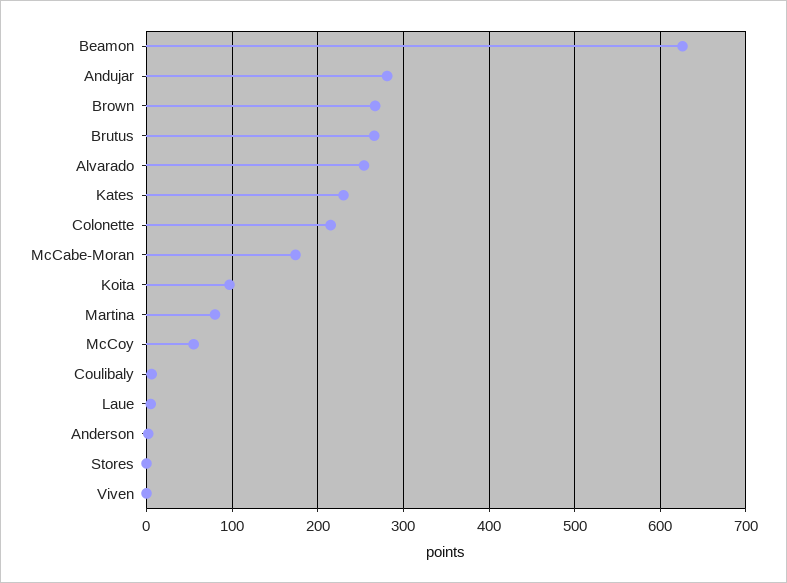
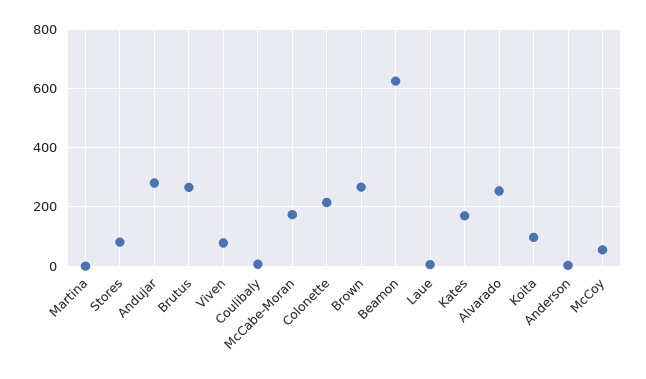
  {
    "Beamon": 630,
    "Andujar": 280,
    "Brown": 270,
    "Brutus": 270,
    "Alvarado": 250,
-   "Kates": 230,
+   "Kates": 175,
    "Colonette": 220,
    "McCabe-Moran": 170,
    "Koita": 100,
-   "Martina": 80,
+   "Martina": 0,
    "McCoy": 60,
    "Coulibaly": 10,
    "Laue": 10,
    "Anderson": 0,
-   "Stores": 0,
+   "Stores": 75,
-   "Viven": 0
+   "Viven": 75
  }

